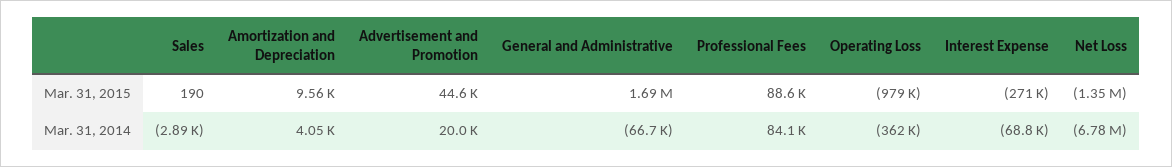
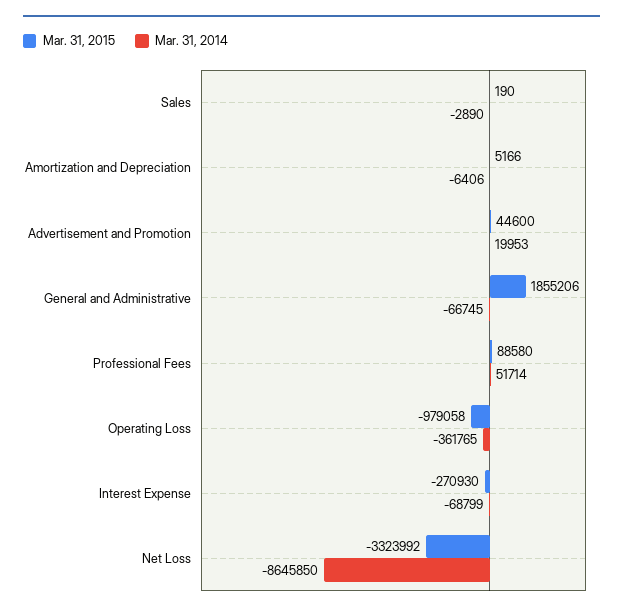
  {
    "Mar. 31, 2015": {
      "Sales": 190,
-     "Amortization and Depreciation": 9560,
+     "Amortization and Depreciation": 5166,
      "Advertisement and Promotion": 44600,
-     "General and Administrative": 1690000,
+     "General and Administrative": 1855206,
      "Professional Fees": 88580,
      "Operating Loss": -979058,
      "Interest Expense": -270930,
-     "Net Loss": -1350000
+     "Net Loss": -3323992
    },
    "Mar. 31, 2014": {
      "Sales": -2890,
-     "Amortization and Depreciation": 4050,
+     "Amortization and Depreciation": -6406,
      "Advertisement and Promotion": 19953,
      "General and Administrative": -66745,
-     "Professional Fees": 84100,
+     "Professional Fees": 51714,
      "Operating Loss": -361765,
      "Interest Expense": -68799,
-     "Net Loss": -6780000
+     "Net Loss": -8645850
    }
  }

